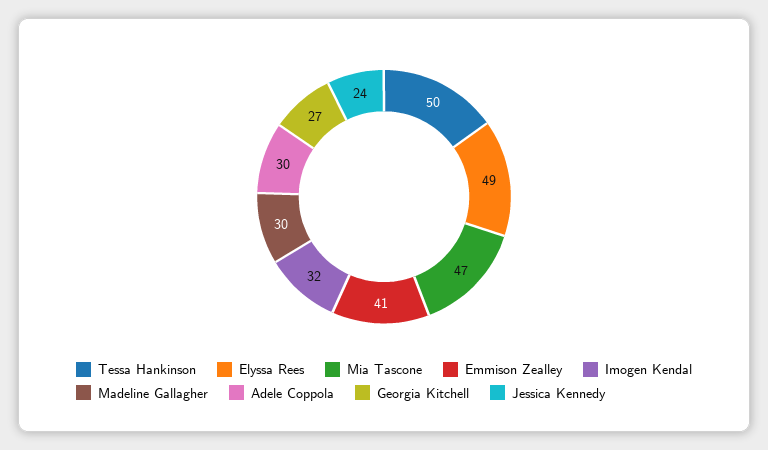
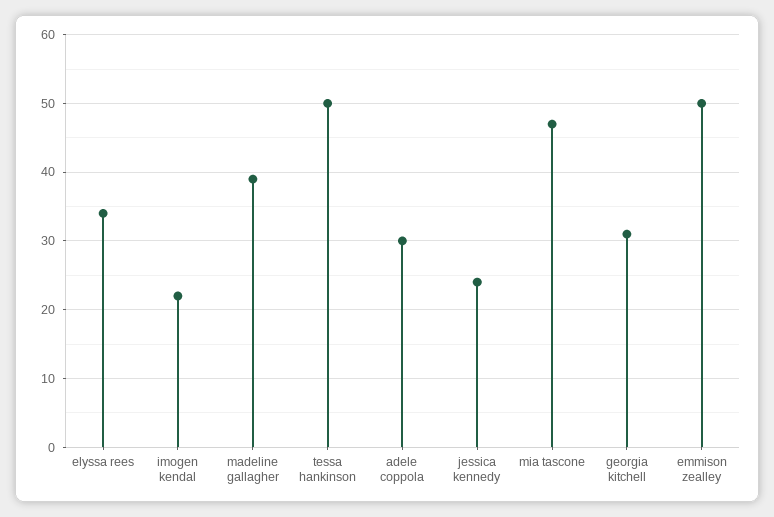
  {
    "Tessa Hankinson": 50,
-   "Elyssa Rees": 49,
+   "Elyssa Rees": 34,
    "Mia Tascone": 47,
-   "Emmison Zealley": 41,
+   "Emmison Zealley": 50,
-   "Imogen Kendal": 32,
+   "Imogen Kendal": 22,
-   "Madeline Gallagher": 30,
+   "Madeline Gallagher": 39,
    "Adele Coppola": 30,
-   "Georgia Kitchell": 27,
+   "Georgia Kitchell": 31,
    "Jessica Kennedy": 24
  }

